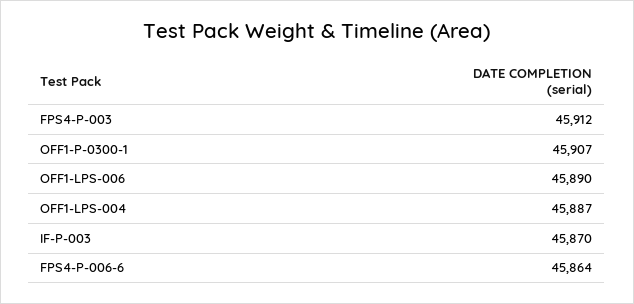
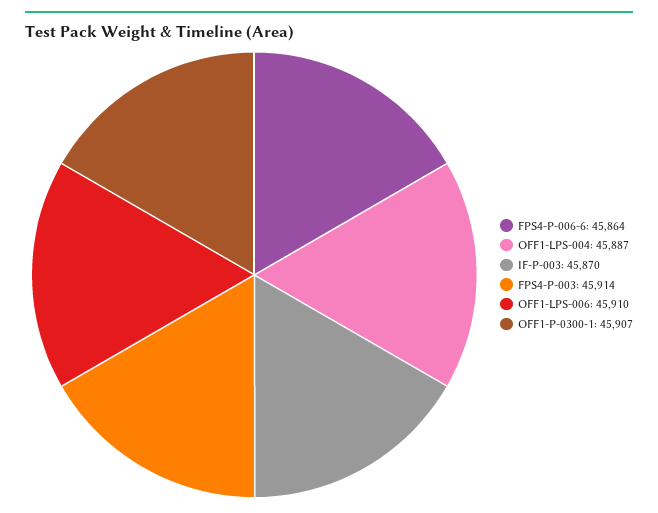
  {
-   "FPS4-P-003": 45912,
+   "FPS4-P-003": 45914,
    "OFF1-P-0300-1": 45907,
-   "OFF1-LPS-006": 45890,
+   "OFF1-LPS-006": 45910,
    "OFF1-LPS-004": 45887,
    "IF-P-003": 45870,
    "FPS4-P-006-6": 45864
  }

